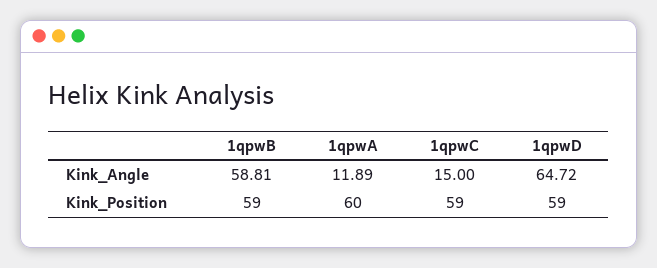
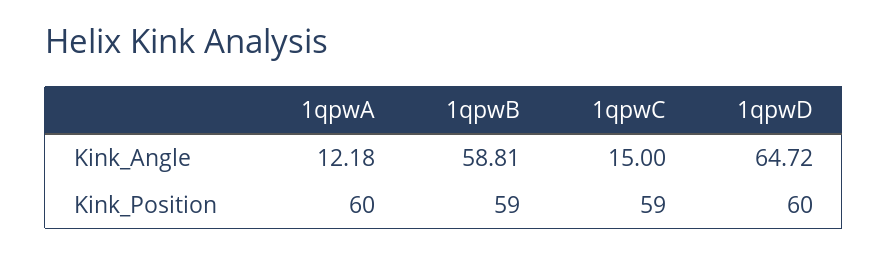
  {
    "1qpwB": {
      "Kink_Angle": 58.81,
      "Kink_Position": 59
    },
    "1qpwA": {
-     "Kink_Angle": 11.89,
+     "Kink_Angle": 12.18,
      "Kink_Position": 60
    },
    "1qpwC": {
      "Kink_Angle": 15,
      "Kink_Position": 59
    },
    "1qpwD": {
      "Kink_Angle": 64.72,
-     "Kink_Position": 59
+     "Kink_Position": 60
    }
  }

